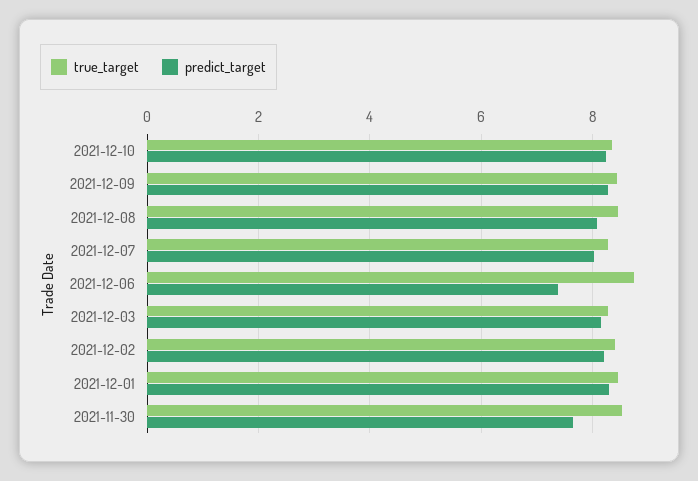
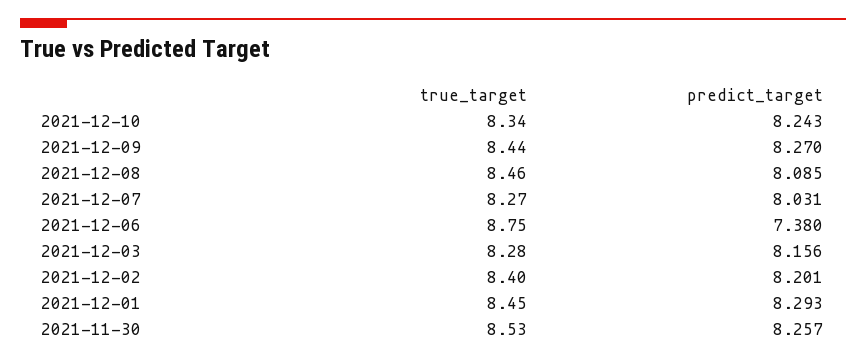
  {
    "true_target": {
      "2021-12-10": 8.34,
      "2021-12-09": 8.44,
      "2021-12-08": 8.46,
      "2021-12-07": 8.27,
      "2021-12-06": 8.75,
      "2021-12-03": 8.28,
      "2021-12-02": 8.4,
      "2021-12-01": 8.45,
      "2021-11-30": 8.53
    },
    "predict_target": {
      "2021-12-10": 8.243,
      "2021-12-09": 8.27,
      "2021-12-08": 8.085,
      "2021-12-07": 8.031,
      "2021-12-06": 7.38,
      "2021-12-03": 8.156,
      "2021-12-02": 8.201,
      "2021-12-01": 8.293,
-     "2021-11-30": 7.6
+     "2021-11-30": 8.257
    }
  }

